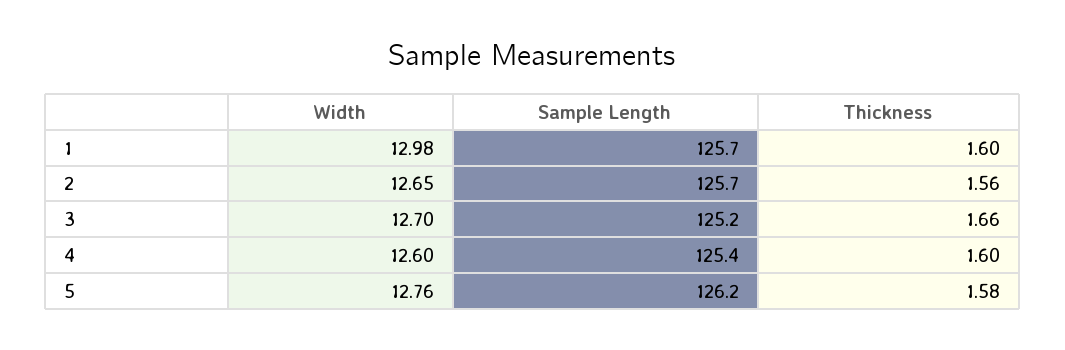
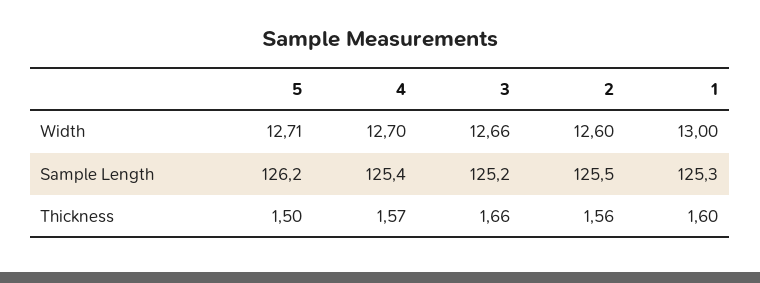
  {
    "Width": {
-     "1": 12.98,
+     "1": 13,
-     "2": 12.65,
+     "2": 12.6,
-     "3": 12.7,
+     "3": 12.66,
-     "4": 12.6,
+     "4": 12.7,
-     "5": 12.76
+     "5": 12.71
    },
    "Sample Length": {
-     "1": 125.7,
+     "1": 125.3,
-     "2": 125.7,
+     "2": 125.5,
      "3": 125.2,
      "4": 125.4,
      "5": 126.2
    },
    "Thickness": {
      "1": 1.6,
      "2": 1.56,
      "3": 1.66,
-     "4": 1.6,
+     "4": 1.57,
-     "5": 1.58
+     "5": 1.5
    }
  }

